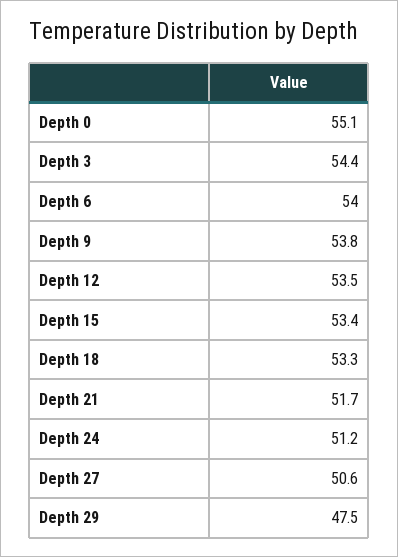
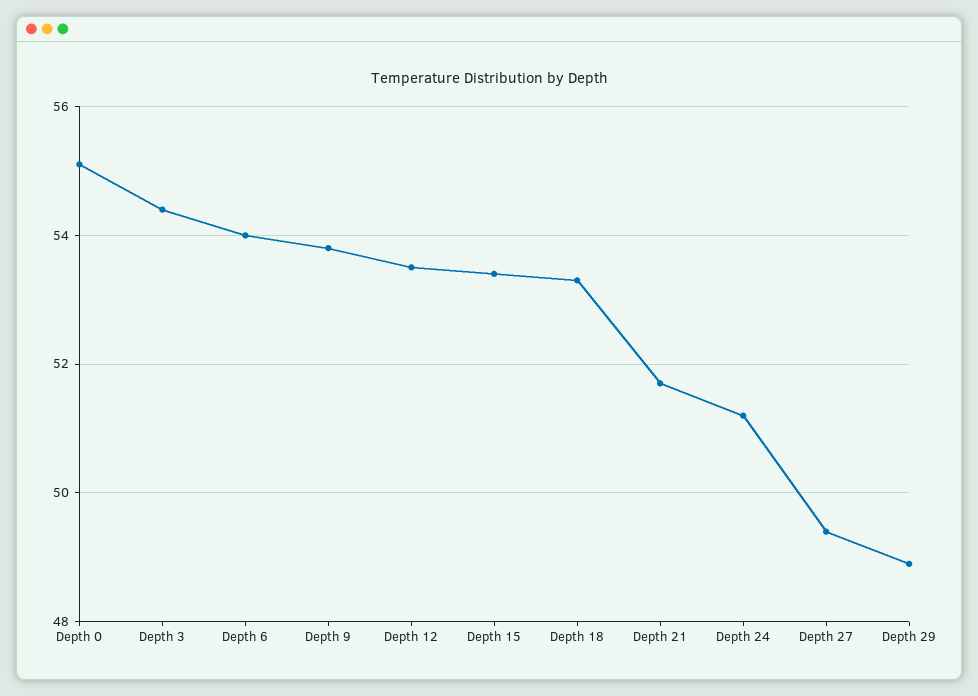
  {
    "Depth 0": 55.1,
    "Depth 3": 54.4,
    "Depth 6": 54,
    "Depth 9": 53.8,
    "Depth 12": 53.5,
    "Depth 15": 53.4,
    "Depth 18": 53.3,
    "Depth 21": 51.7,
    "Depth 24": 51.2,
-   "Depth 27": 50.6,
+   "Depth 27": 49.5,
-   "Depth 29": 47.5
+   "Depth 29": 49
  }

